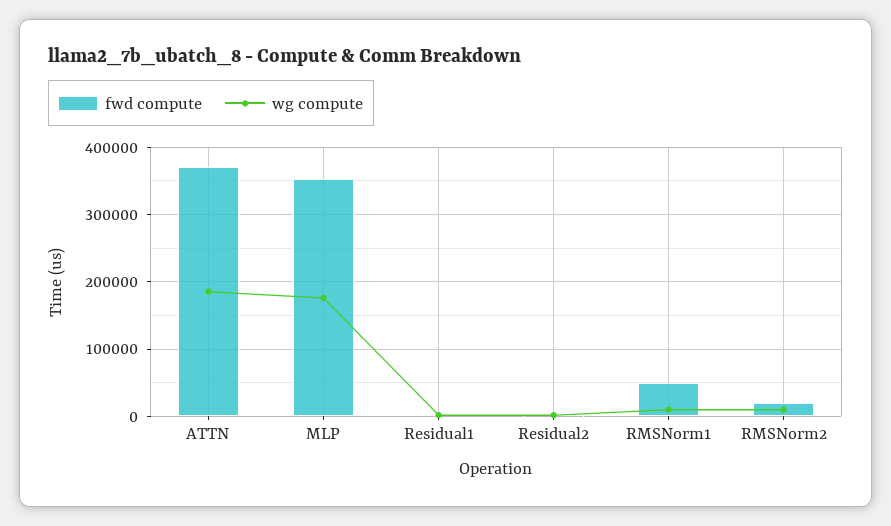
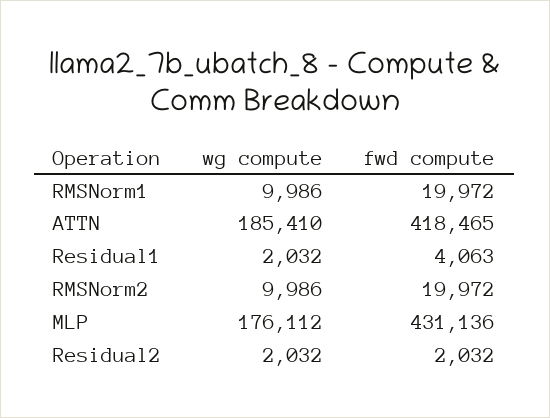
  {
    "fwd compute": {
-     "ATTN": 370000,
+     "ATTN": 418465,
-     "MLP": 350000,
+     "MLP": 431136,
      "Residual1": 4063,
      "Residual2": 2032,
-     "RMSNorm1": 50000,
+     "RMSNorm1": 19972,
      "RMSNorm2": 19972
    },
    "wg compute": {
      "ATTN": 185410,
      "MLP": 176112,
      "Residual1": 2032,
      "Residual2": 2032,
      "RMSNorm1": 9986,
      "RMSNorm2": 9986
    }
  }

